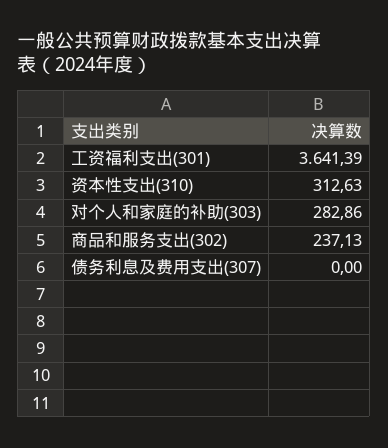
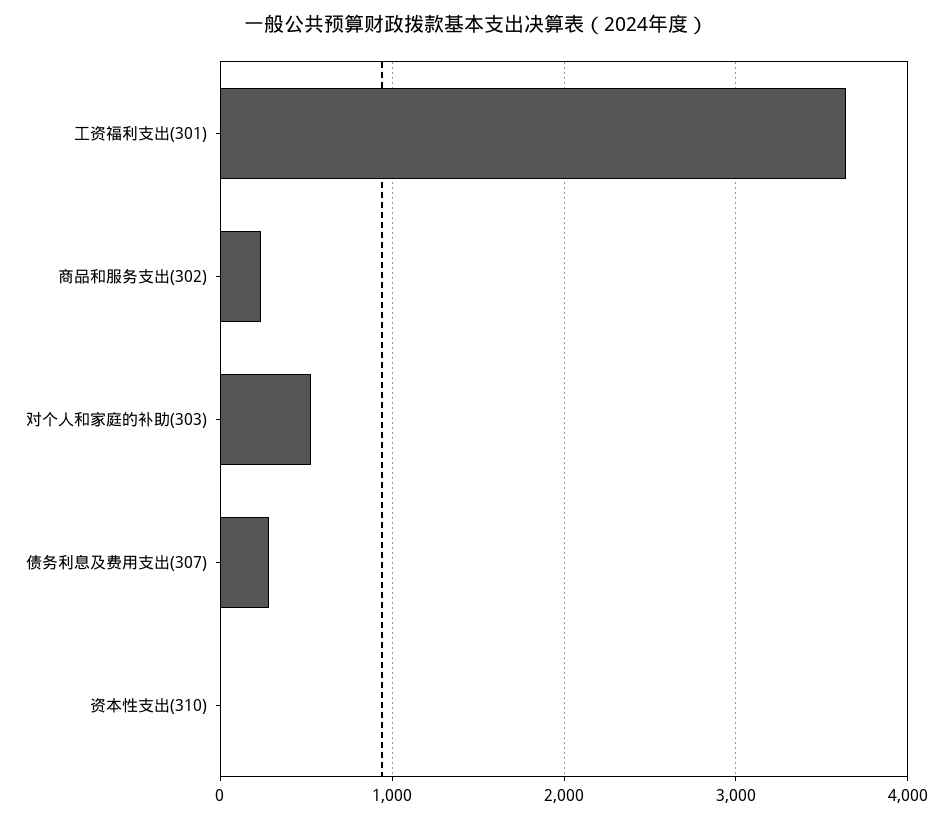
  {
    "工资福利支出(301)": 3641.39,
-   "资本性支出(310)": 312.63,
+   "资本性支出(310)": 0,
-   "对个人和家庭的补助(303)": 282.86,
+   "对个人和家庭的补助(303)": 500,
    "商品和服务支出(302)": 237.13,
-   "债务利息及费用支出(307)": 0
+   "债务利息及费用支出(307)": 300
  }

